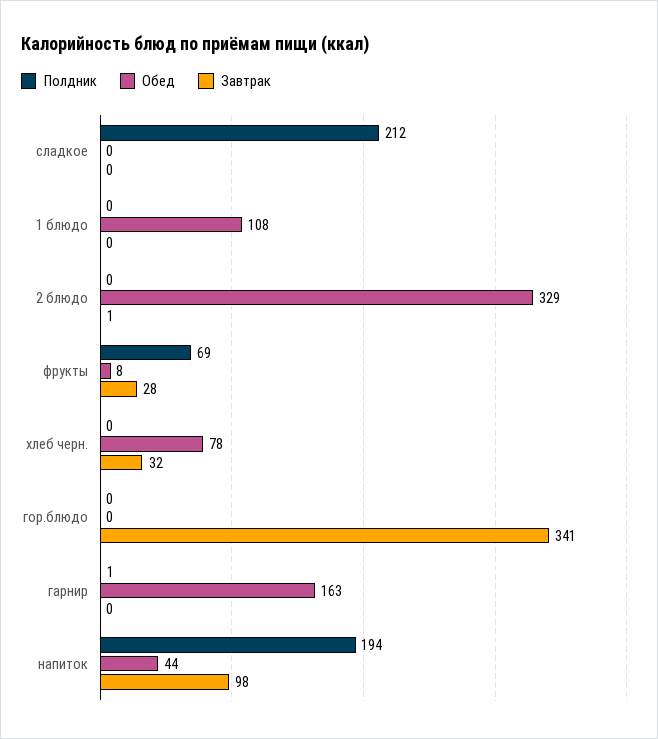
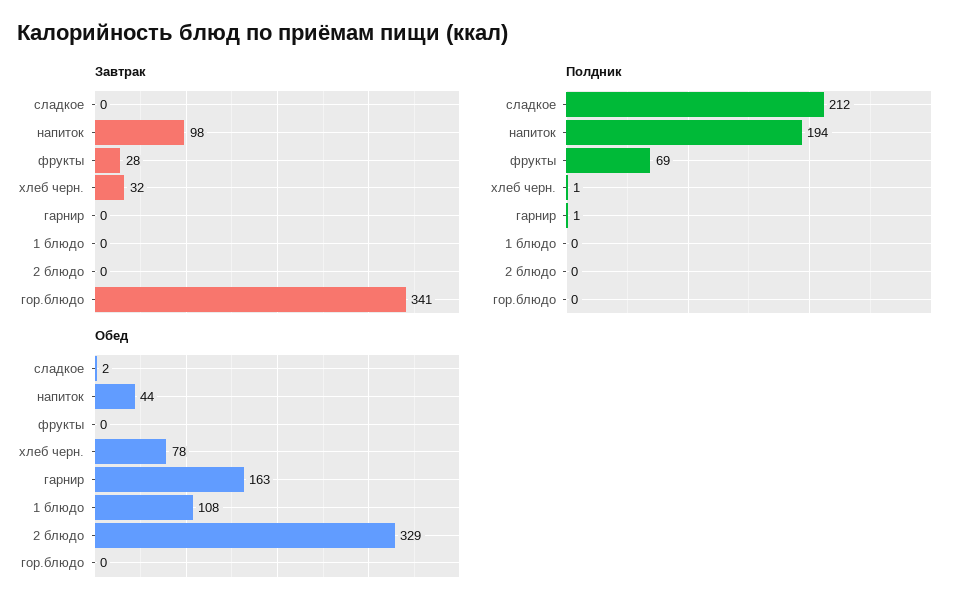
  {
    "Полдник": {
      "сладкое": 212,
      "1 блюдо": 0,
      "2 блюдо": 0,
      "фрукты": 69,
-     "хлеб черн.": 0,
+     "хлеб черн.": 1,
      "гор.блюдо": 0,
      "гарнир": 1,
      "напиток": 194
    },
    "Обед": {
-     "сладкое": 0,
+     "сладкое": 2,
      "1 блюдо": 108,
      "2 блюдо": 329,
-     "фрукты": 8,
+     "фрукты": 0,
      "хлеб черн.": 78,
      "гор.блюдо": 0,
      "гарнир": 163,
      "напиток": 44
    },
    "Завтрак": {
      "сладкое": 0,
      "1 блюдо": 0,
-     "2 блюдо": 1,
+     "2 блюдо": 0,
      "фрукты": 28,
      "хлеб черн.": 32,
      "гор.блюдо": 341,
      "гарнир": 0,
      "напиток": 98
    }
  }

